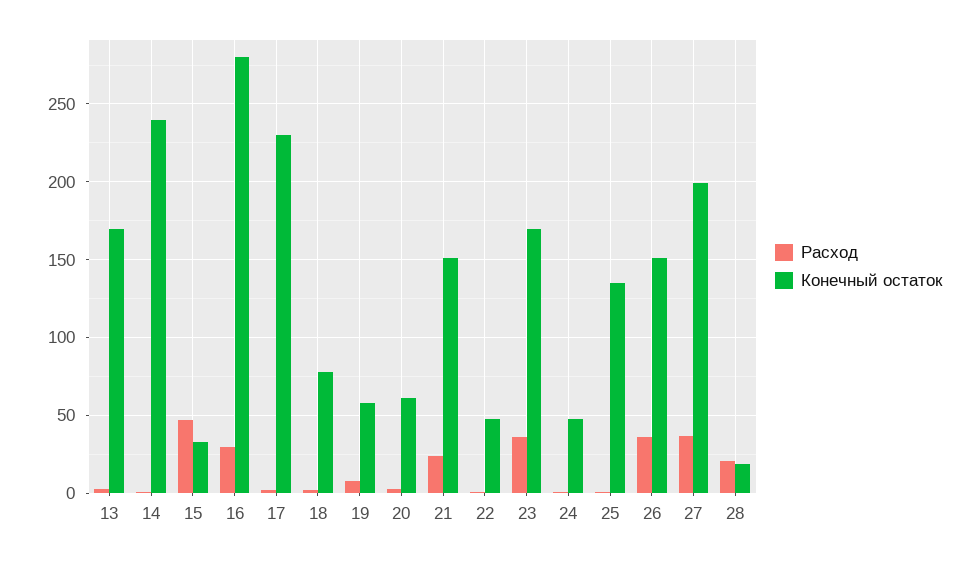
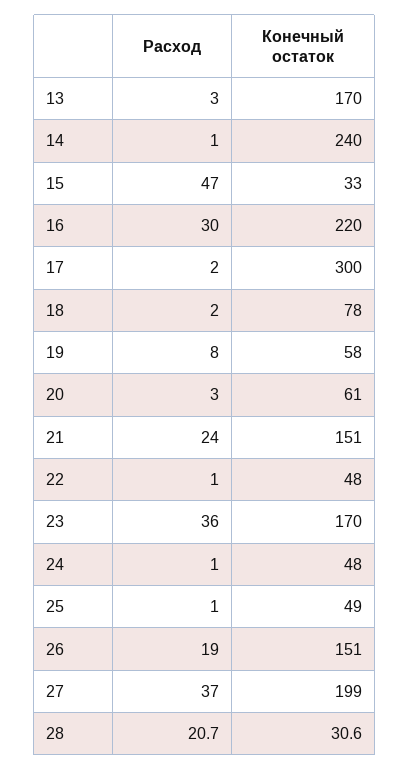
  {
    "Расход": {
      "13": 3,
      "14": 1,
      "15": 47,
      "16": 30,
      "17": 2,
      "18": 2,
      "19": 8,
      "20": 3,
      "21": 24,
      "22": 1,
      "23": 36,
      "24": 1,
      "25": 1,
-     "26": 35,
+     "26": 19,
      "27": 37,
      "28": 20.7
    },
    "Конечный остаток": {
      "13": 170,
      "14": 240,
      "15": 33,
-     "16": 280,
+     "16": 220,
-     "17": 230,
+     "17": 300,
      "18": 78,
      "19": 58,
      "20": 61,
      "21": 151,
      "22": 48,
      "23": 170,
      "24": 48,
-     "25": 135,
+     "25": 49,
      "26": 151,
      "27": 199,
-     "28": 20
+     "28": 30.6
    }
  }

